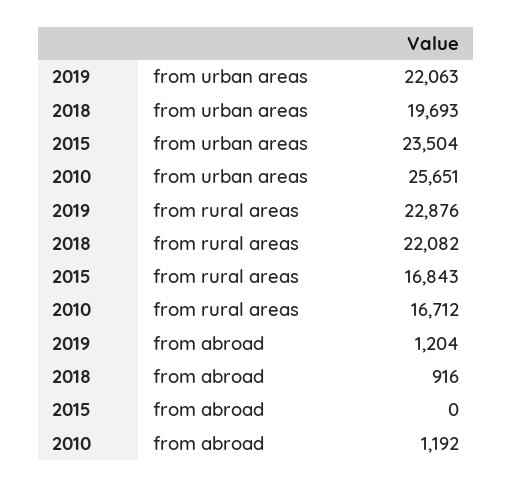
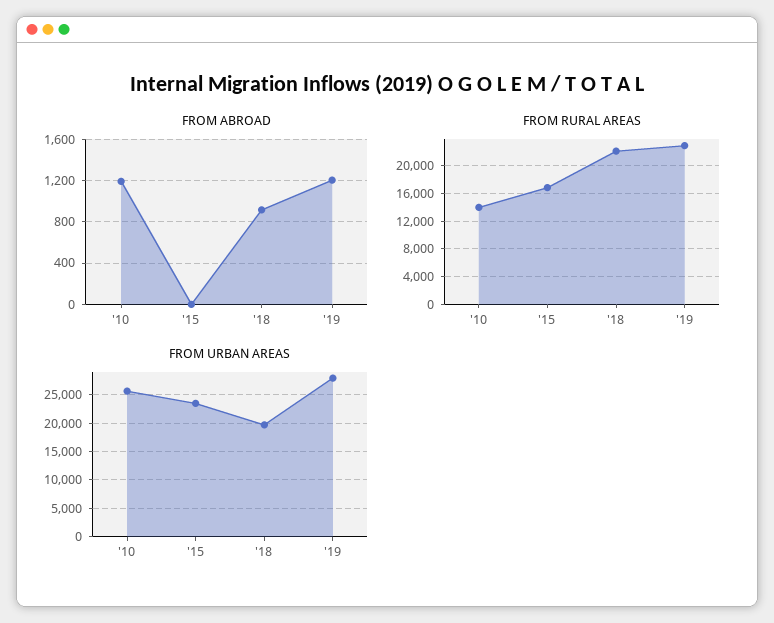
  {
    "from urban areas": {
-     "2019": 22063,
+     "2019": 27500,
      "2018": 19693,
      "2015": 23504,
      "2010": 25651
    },
    "from rural areas": {
      "2019": 22876,
      "2018": 22082,
      "2015": 16843,
-     "2010": 16712
+     "2010": 14000
    },
    "from abroad": {
      "2019": 1204,
      "2018": 916,
      "2015": 0,
      "2010": 1192
    }
  }

